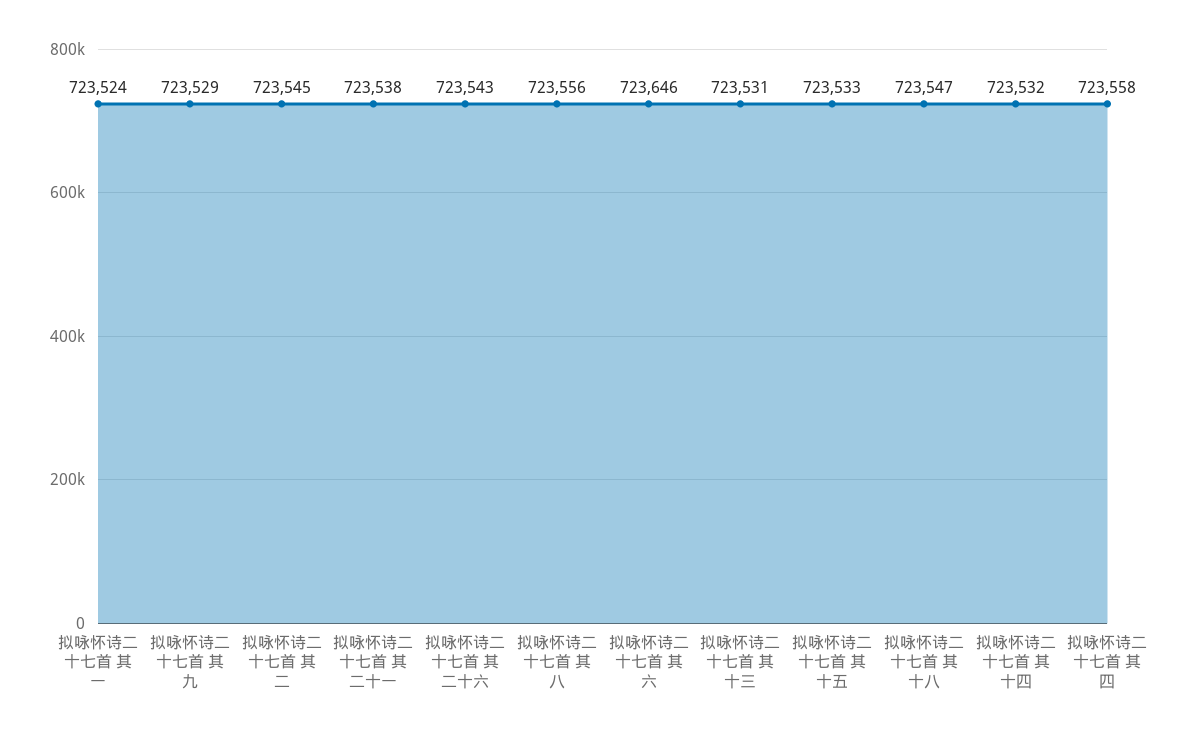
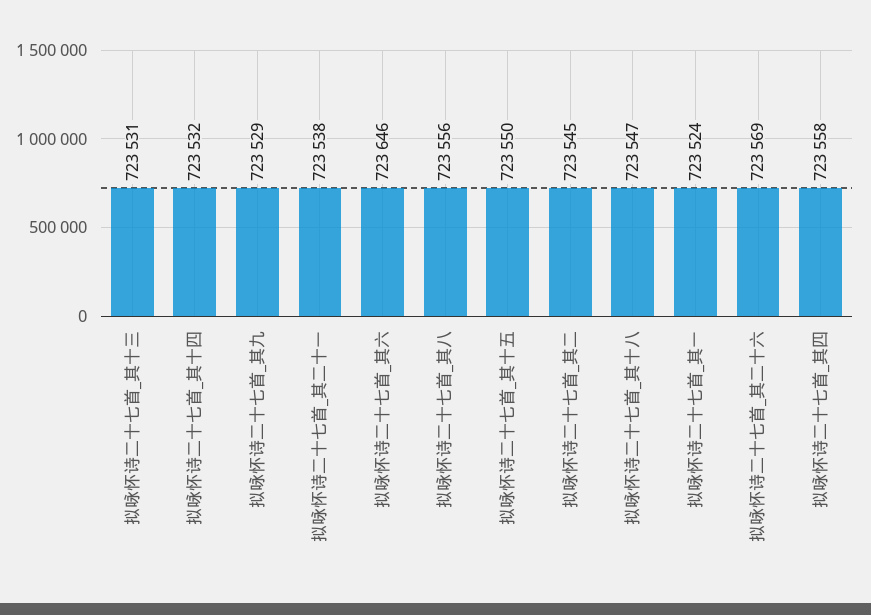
  {
    "拟咏怀诗二十七首 其一": 723524,
    "拟咏怀诗二十七首 其九": 723529,
    "拟咏怀诗二十七首 其二": 723545,
    "拟咏怀诗二十七首 其二十一": 723538,
-   "拟咏怀诗二十七首 其二十六": 723543,
+   "拟咏怀诗二十七首 其二十六": 723569,
    "拟咏怀诗二十七首 其八": 723556,
    "拟咏怀诗二十七首 其六": 723646,
    "拟咏怀诗二十七首 其十三": 723531,
-   "拟咏怀诗二十七首 其十五": 723533,
+   "拟咏怀诗二十七首 其十五": 723550,
    "拟咏怀诗二十七首 其十八": 723547,
    "拟咏怀诗二十七首 其十四": 723532,
    "拟咏怀诗二十七首 其四": 723558
  }

